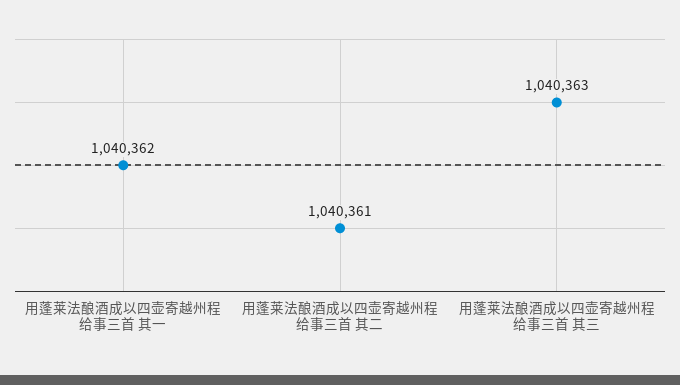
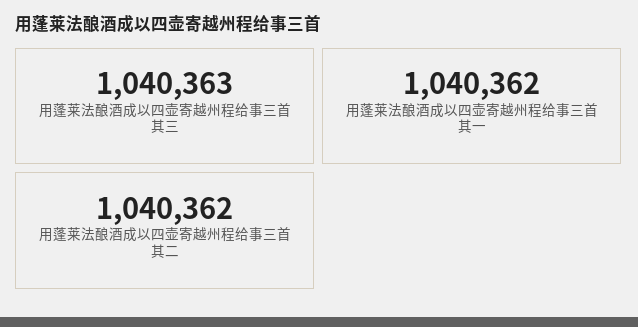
  {
    "用蓬莱法酿酒成以四壶寄越州程给事三首 其一": 1040362,
-   "用蓬莱法酿酒成以四壶寄越州程给事三首 其二": 1040361,
+   "用蓬莱法酿酒成以四壶寄越州程给事三首 其二": 1040362,
    "用蓬莱法酿酒成以四壶寄越州程给事三首 其三": 1040363
  }

